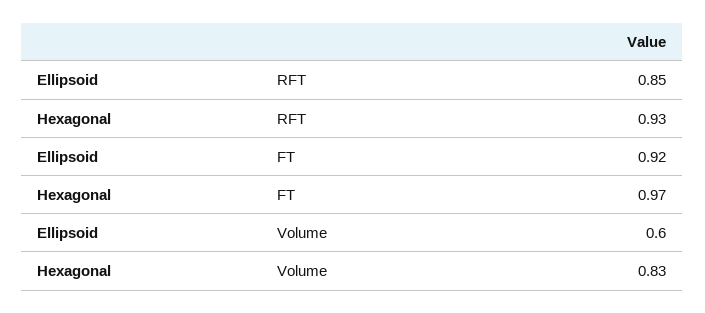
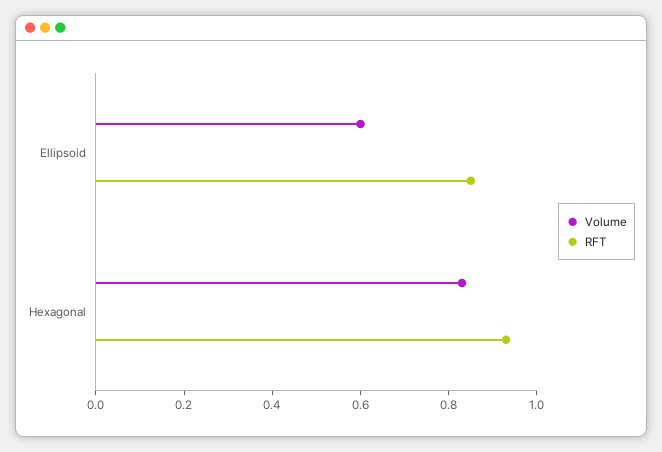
  {
    "RFT": {
      "Ellipsoid": 0.85,
      "Hexagonal": 0.93
    },
-   "FT": {
-     "Ellipsoid": 0.92,
-     "Hexagonal": 0.97
-   },
    "Volume": {
      "Ellipsoid": 0.6,
      "Hexagonal": 0.83
    }
  }

